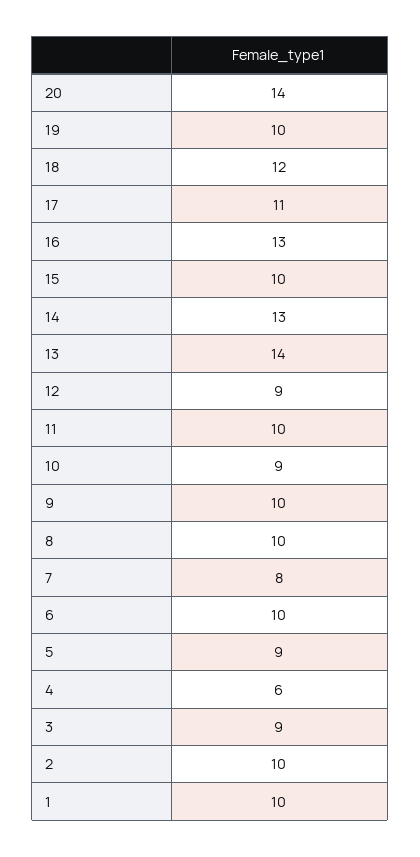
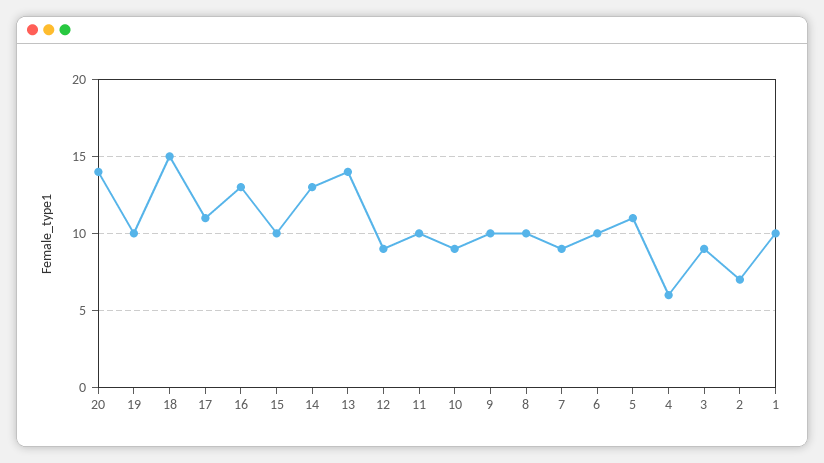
  {
    "20": 14,
    "19": 10,
-   "18": 12,
+   "18": 15,
    "17": 11,
    "16": 13,
    "15": 10,
    "14": 13,
    "13": 14,
    "12": 9,
    "11": 10,
    "10": 9,
    "9": 10,
    "8": 10,
-   "7": 8,
+   "7": 9,
    "6": 10,
-   "5": 9,
+   "5": 11,
    "4": 6,
    "3": 9,
-   "2": 10,
+   "2": 7,
    "1": 10
  }

